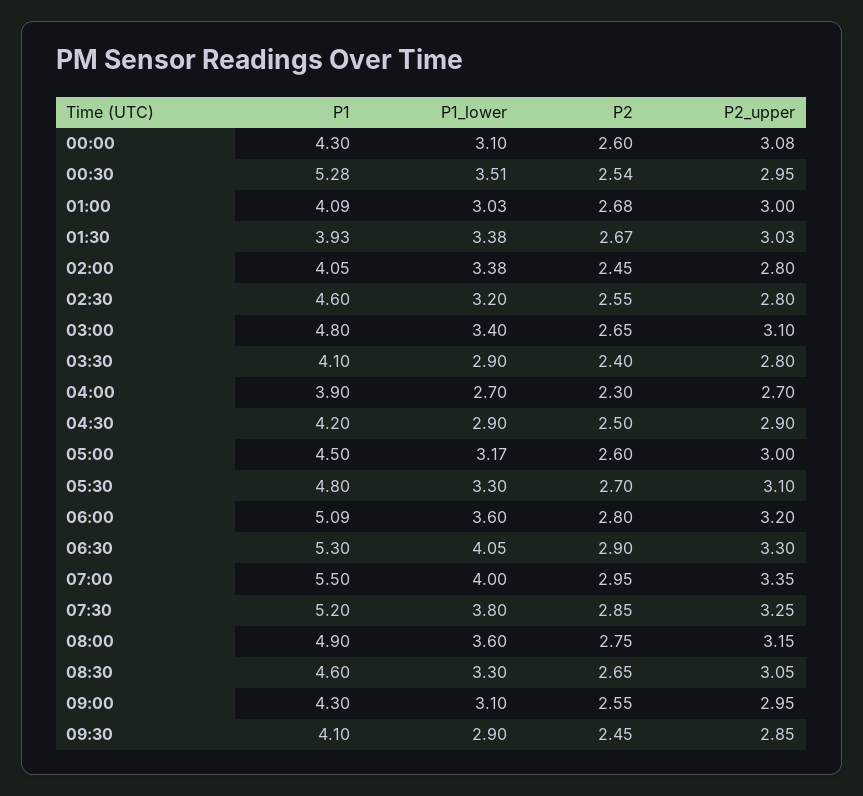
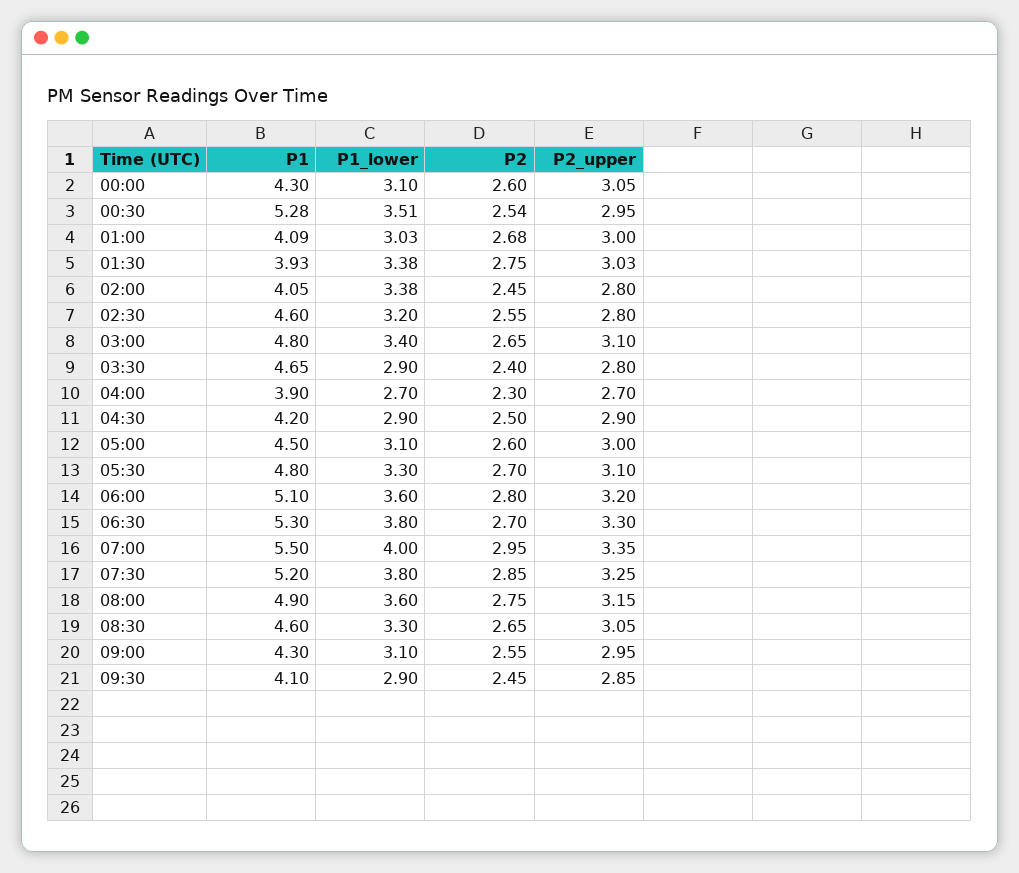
  {
    "P1": {
      "00:00": 4.3,
      "00:30": 5.28,
      "01:00": 4.09,
      "01:30": 3.93,
      "02:00": 4.05,
      "02:30": 4.6,
      "03:00": 4.8,
-     "03:30": 4.1,
+     "03:30": 4.65,
      "04:00": 3.9,
      "04:30": 4.2,
      "05:00": 4.5,
      "05:30": 4.8,
-     "06:00": 5.09,
+     "06:00": 5.1,
      "06:30": 5.3,
      "07:00": 5.5,
      "07:30": 5.2,
      "08:00": 4.9,
      "08:30": 4.6,
      "09:00": 4.3,
      "09:30": 4.1
    },
    "P1_lower": {
      "00:00": 3.1,
      "00:30": 3.51,
      "01:00": 3.03,
      "01:30": 3.38,
      "02:00": 3.38,
      "02:30": 3.2,
      "03:00": 3.4,
      "03:30": 2.9,
      "04:00": 2.7,
      "04:30": 2.9,
-     "05:00": 3.17,
+     "05:00": 3.1,
      "05:30": 3.3,
      "06:00": 3.6,
-     "06:30": 4.05,
+     "06:30": 3.8,
      "07:00": 4,
      "07:30": 3.8,
      "08:00": 3.6,
      "08:30": 3.3,
      "09:00": 3.1,
      "09:30": 2.9
    },
    "P2": {
      "00:00": 2.6,
      "00:30": 2.54,
      "01:00": 2.68,
-     "01:30": 2.67,
+     "01:30": 2.75,
      "02:00": 2.45,
      "02:30": 2.55,
      "03:00": 2.65,
      "03:30": 2.4,
      "04:00": 2.3,
      "04:30": 2.5,
      "05:00": 2.6,
      "05:30": 2.7,
      "06:00": 2.8,
-     "06:30": 2.9,
+     "06:30": 2.7,
      "07:00": 2.95,
      "07:30": 2.85,
      "08:00": 2.75,
      "08:30": 2.65,
      "09:00": 2.55,
      "09:30": 2.45
    },
    "P2_upper": {
-     "00:00": 3.08,
+     "00:00": 3.05,
      "00:30": 2.95,
      "01:00": 3,
      "01:30": 3.03,
      "02:00": 2.8,
      "02:30": 2.8,
      "03:00": 3.1,
      "03:30": 2.8,
      "04:00": 2.7,
      "04:30": 2.9,
      "05:00": 3,
      "05:30": 3.1,
      "06:00": 3.2,
      "06:30": 3.3,
      "07:00": 3.35,
      "07:30": 3.25,
      "08:00": 3.15,
      "08:30": 3.05,
      "09:00": 2.95,
      "09:30": 2.85
    }
  }

